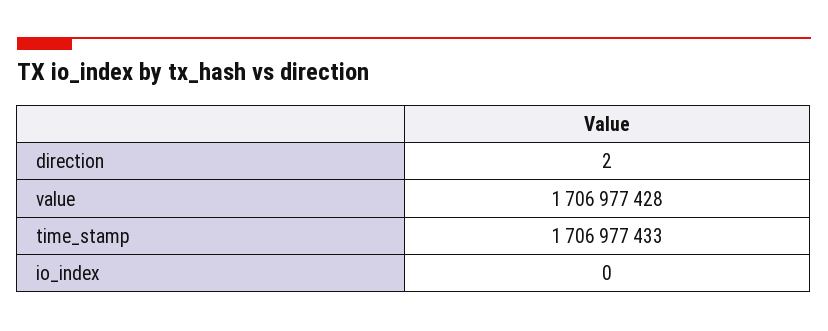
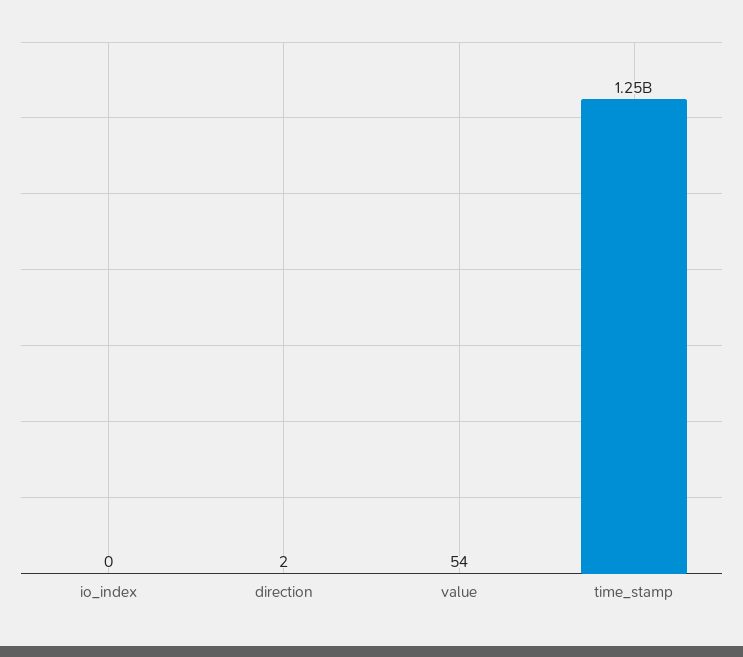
  {
    "direction": 2,
-   "value": 1706977428,
+   "value": 54,
-   "time_stamp": 1706977433,
+   "time_stamp": 1250000000,
    "io_index": 0
  }

